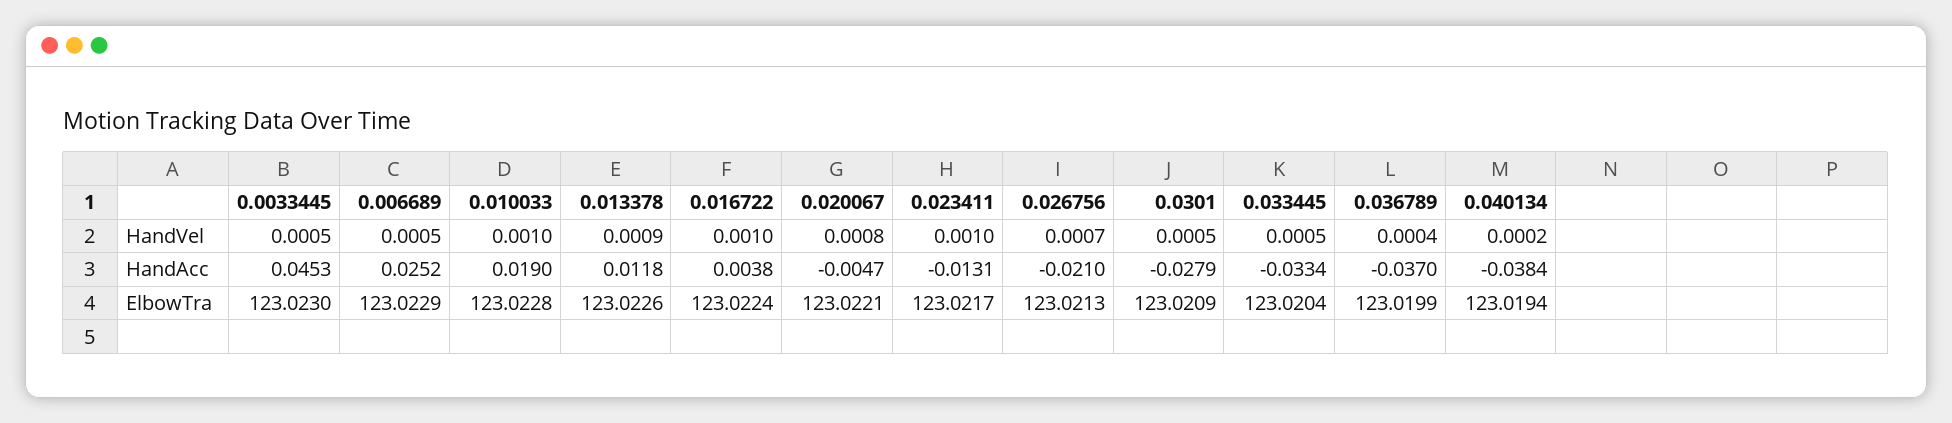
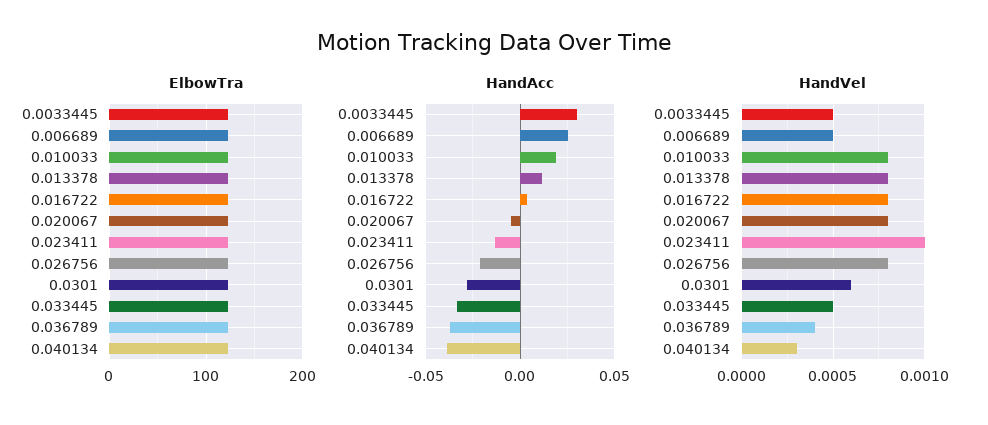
  {
    "HandVel": {
      "0.0033445": 0.0005,
      "0.006689": 0.0005,
-     "0.010033": 0.001,
+     "0.010033": 0.0008,
-     "0.013378": 0.0009,
+     "0.013378": 0.0008,
-     "0.016722": 0.001,
+     "0.016722": 0.0008,
      "0.020067": 0.0008,
      "0.023411": 0.001,
-     "0.026756": 0.0007,
+     "0.026756": 0.0008,
-     "0.0301": 0.0005,
+     "0.0301": 0.0006,
      "0.033445": 0.0005,
      "0.036789": 0.0004,
-     "0.040134": 0.0002
+     "0.040134": 0.0003
    },
    "HandAcc": {
-     "0.0033445": 0.0453,
+     "0.0033445": 0.03,
      "0.006689": 0.0252,
      "0.010033": 0.019,
      "0.013378": 0.0118,
      "0.016722": 0.0038,
      "0.020067": -0.0047,
      "0.023411": -0.0131,
      "0.026756": -0.021,
      "0.0301": -0.0279,
      "0.033445": -0.0334,
      "0.036789": -0.037,
      "0.040134": -0.0384
    },
    "ElbowTra": {
      "0.0033445": 123.023,
      "0.006689": 123.0229,
      "0.010033": 123.0228,
      "0.013378": 123.0226,
      "0.016722": 123.0224,
      "0.020067": 123.0221,
      "0.023411": 123.0217,
      "0.026756": 123.0213,
      "0.0301": 123.0209,
      "0.033445": 123.0204,
      "0.036789": 123.0199,
      "0.040134": 123.0194
    }
  }

